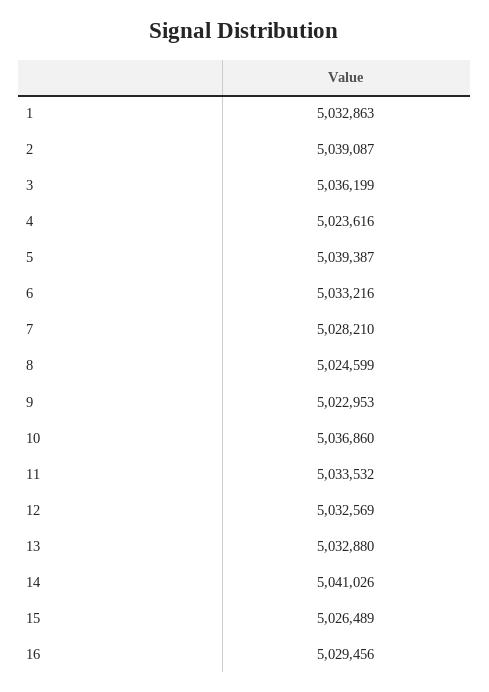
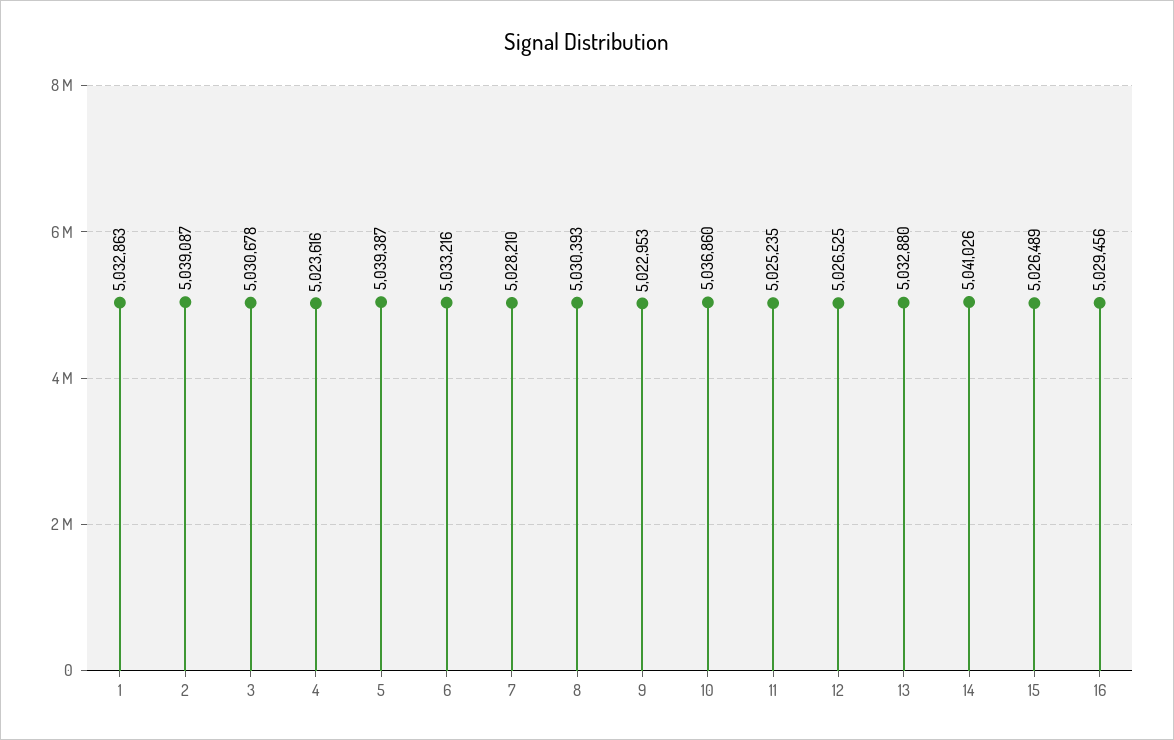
  {
    "1": 5032863,
    "2": 5039087,
-   "3": 5036199,
+   "3": 5030678,
    "4": 5023616,
    "5": 5039387,
    "6": 5033216,
    "7": 5028210,
-   "8": 5024599,
+   "8": 5030393,
    "9": 5022953,
    "10": 5036860,
-   "11": 5033532,
+   "11": 5025235,
-   "12": 5032569,
+   "12": 5026525,
    "13": 5032880,
    "14": 5041026,
    "15": 5026489,
    "16": 5029456
  }

